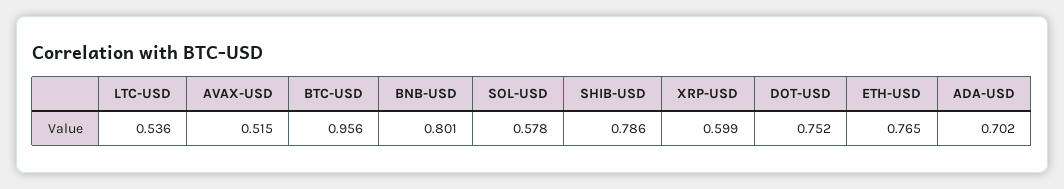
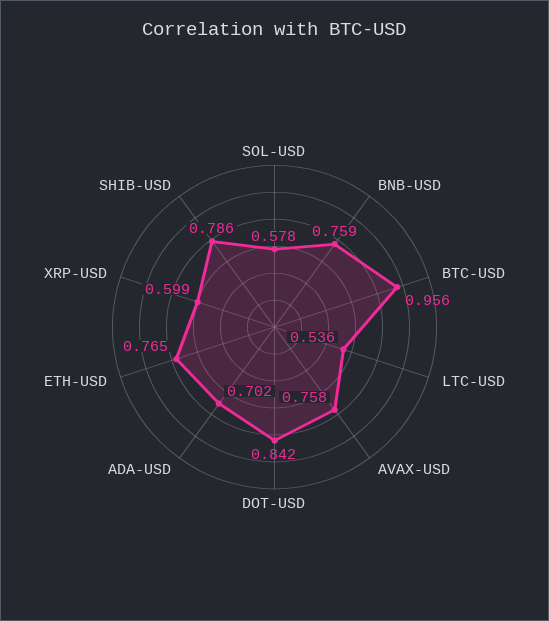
  {
    "LTC-USD": 0.536,
-   "AVAX-USD": 0.515,
+   "AVAX-USD": 0.758,
    "BTC-USD": 0.956,
-   "BNB-USD": 0.801,
+   "BNB-USD": 0.759,
    "SOL-USD": 0.578,
    "SHIB-USD": 0.786,
    "XRP-USD": 0.599,
-   "DOT-USD": 0.752,
+   "DOT-USD": 0.842,
    "ETH-USD": 0.765,
    "ADA-USD": 0.702
  }

